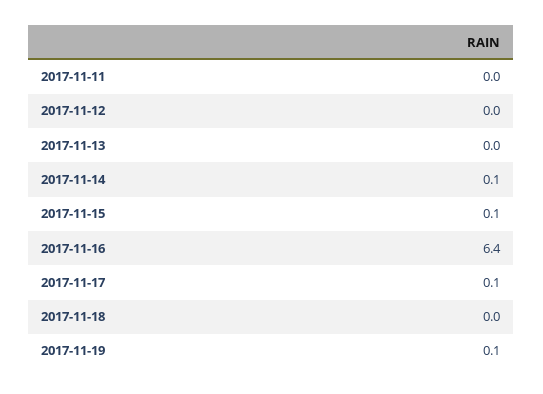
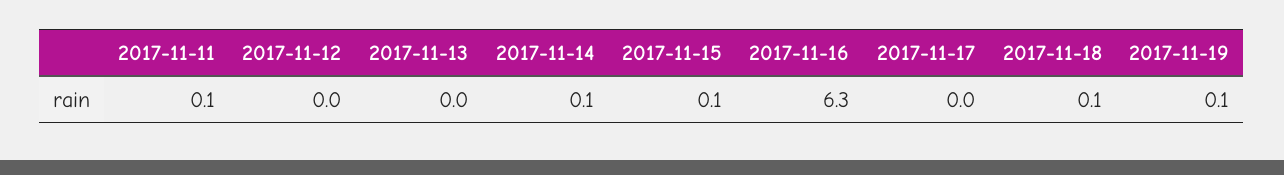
  {
-   "2017-11-11": 0,
+   "2017-11-11": 0.1,
    "2017-11-12": 0,
    "2017-11-13": 0,
    "2017-11-14": 0.1,
    "2017-11-15": 0.1,
-   "2017-11-16": 6.4,
+   "2017-11-16": 6.3,
-   "2017-11-17": 0.1,
+   "2017-11-17": 0,
-   "2017-11-18": 0,
+   "2017-11-18": 0.1,
    "2017-11-19": 0.1
  }

